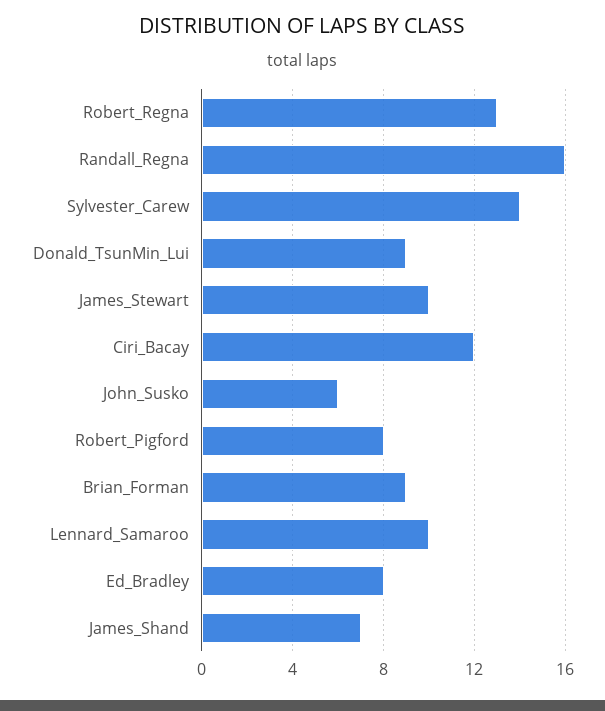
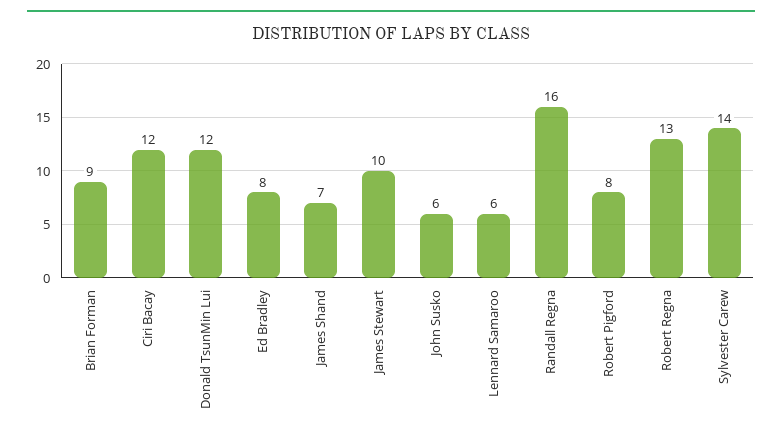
  {
    "Robert_Regna": 13,
    "Randall_Regna": 16,
    "Sylvester_Carew": 14,
-   "Donald_TsunMin_Lui": 9,
+   "Donald_TsunMin_Lui": 12,
    "James_Stewart": 10,
    "Ciri_Bacay": 12,
    "John_Susko": 6,
    "Robert_Pigford": 8,
    "Brian_Forman": 9,
-   "Lennard_Samaroo": 10,
+   "Lennard_Samaroo": 6,
    "Ed_Bradley": 8,
    "James_Shand": 7
  }

